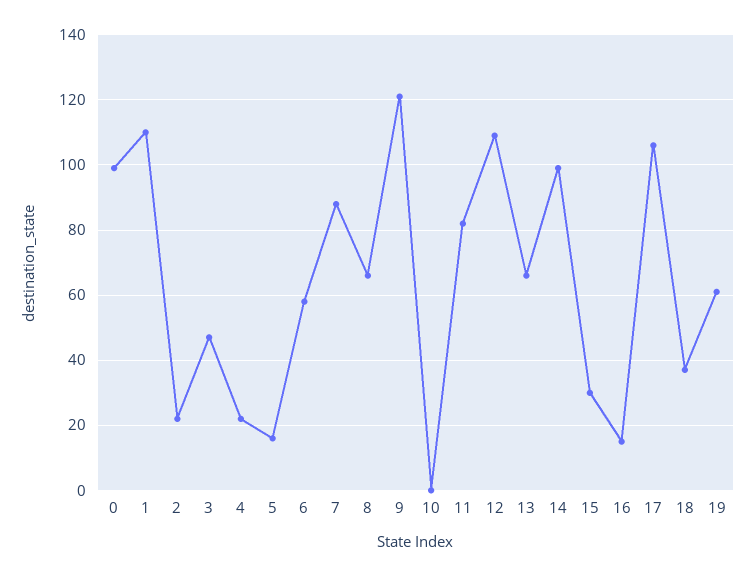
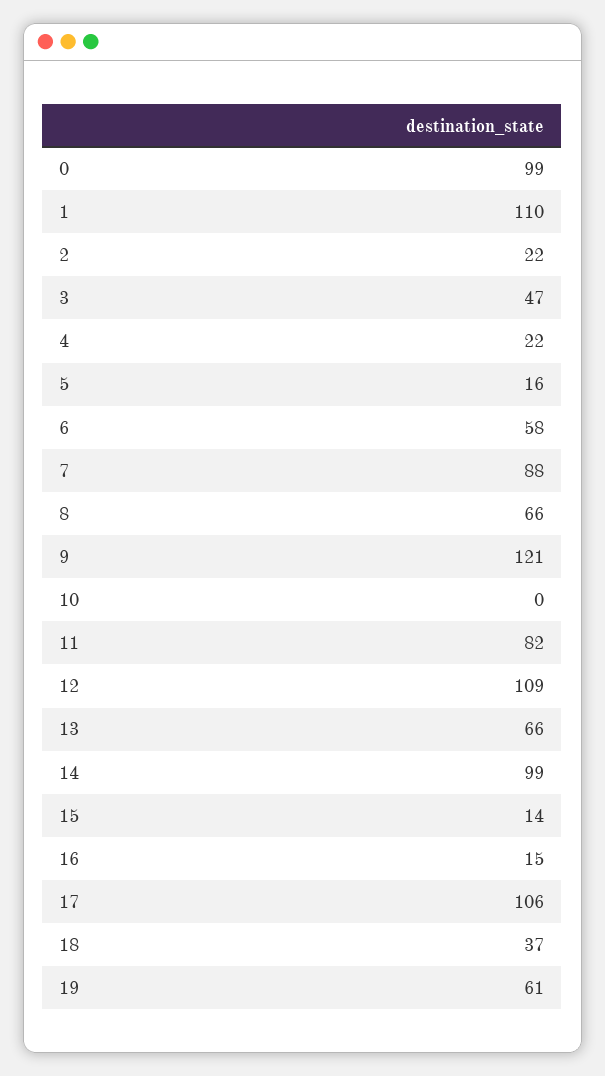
  {
    "0": 99,
    "1": 110,
    "2": 22,
    "3": 47,
    "4": 22,
    "5": 16,
    "6": 58,
    "7": 88,
    "8": 66,
    "9": 121,
    "10": 0,
    "11": 82,
    "12": 109,
    "13": 66,
    "14": 99,
-   "15": 30,
+   "15": 14,
    "16": 15,
    "17": 106,
    "18": 37,
    "19": 61
  }

